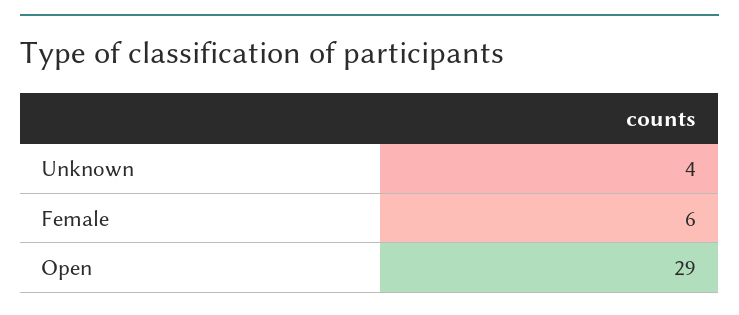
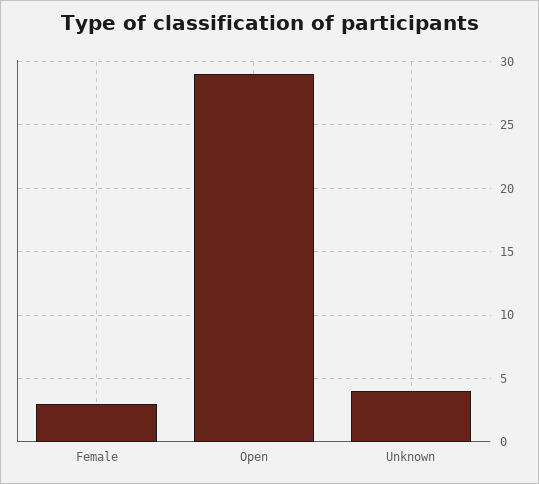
  {
    "Unknown": 4,
-   "Female": 6,
+   "Female": 3,
    "Open": 29
  }

